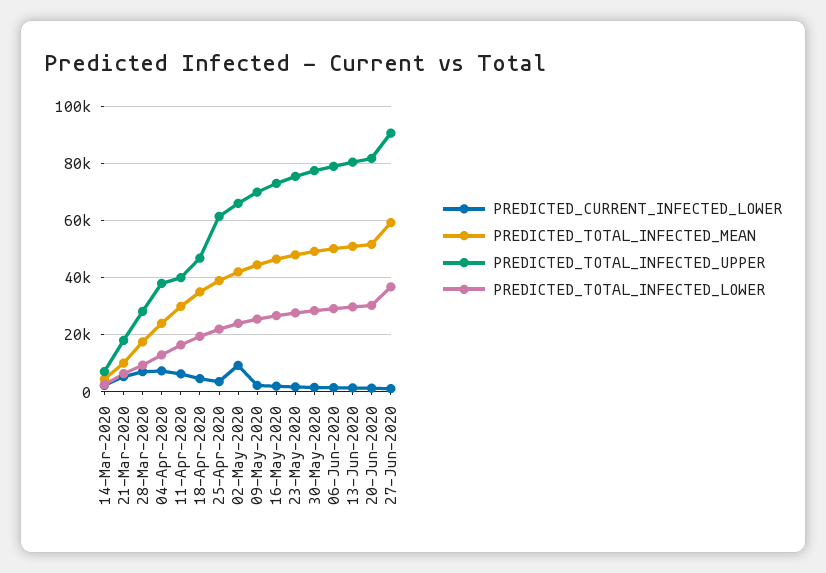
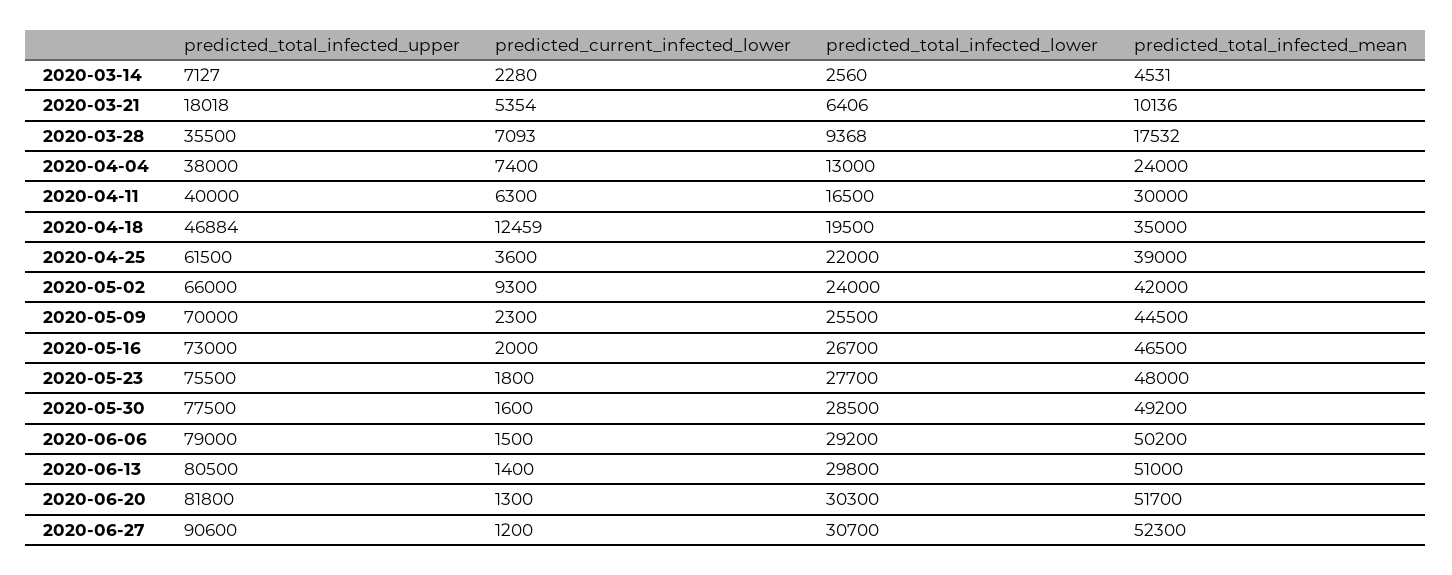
  {
    "PREDICTED_CURRENT_INFECTED_LOWER": {
      "14-Mar-2020": 2280,
      "21-Mar-2020": 5354,
      "28-Mar-2020": 7093,
      "04-Apr-2020": 7400,
      "11-Apr-2020": 6300,
-     "18-Apr-2020": 5000,
+     "18-Apr-2020": 12459,
      "25-Apr-2020": 3600,
      "02-May-2020": 9300,
      "09-May-2020": 2300,
      "16-May-2020": 2000,
      "23-May-2020": 1800,
      "30-May-2020": 1600,
      "06-Jun-2020": 1500,
      "13-Jun-2020": 1400,
      "20-Jun-2020": 1300,
      "27-Jun-2020": 1200
    },
    "PREDICTED_TOTAL_INFECTED_MEAN": {
      "14-Mar-2020": 4531,
      "21-Mar-2020": 10136,
      "28-Mar-2020": 17532,
      "04-Apr-2020": 24000,
      "11-Apr-2020": 30000,
      "18-Apr-2020": 35000,
      "25-Apr-2020": 39000,
      "02-May-2020": 42000,
      "09-May-2020": 44500,
      "16-May-2020": 46500,
      "23-May-2020": 48000,
      "30-May-2020": 49200,
      "06-Jun-2020": 50200,
      "13-Jun-2020": 51000,
      "20-Jun-2020": 51700,
-     "27-Jun-2020": 60000
+     "27-Jun-2020": 52300
    },
    "PREDICTED_TOTAL_INFECTED_UPPER": {
      "14-Mar-2020": 7127,
      "21-Mar-2020": 18018,
-     "28-Mar-2020": 27500,
+     "28-Mar-2020": 35500,
      "04-Apr-2020": 38000,
      "11-Apr-2020": 40000,
      "18-Apr-2020": 46884,
      "25-Apr-2020": 61500,
      "02-May-2020": 66000,
      "09-May-2020": 70000,
      "16-May-2020": 73000,
      "23-May-2020": 75500,
      "30-May-2020": 77500,
      "06-Jun-2020": 79000,
      "13-Jun-2020": 80500,
      "20-Jun-2020": 81800,
      "27-Jun-2020": 90600
    },
    "PREDICTED_TOTAL_INFECTED_LOWER": {
      "14-Mar-2020": 2560,
      "21-Mar-2020": 6406,
      "28-Mar-2020": 9368,
      "04-Apr-2020": 13000,
      "11-Apr-2020": 16500,
      "18-Apr-2020": 19500,
      "25-Apr-2020": 22000,
      "02-May-2020": 24000,
      "09-May-2020": 25500,
      "16-May-2020": 26700,
      "23-May-2020": 27700,
      "30-May-2020": 28500,
      "06-Jun-2020": 29200,
      "13-Jun-2020": 29800,
      "20-Jun-2020": 30300,
-     "27-Jun-2020": 37500
+     "27-Jun-2020": 30700
    }
  }

